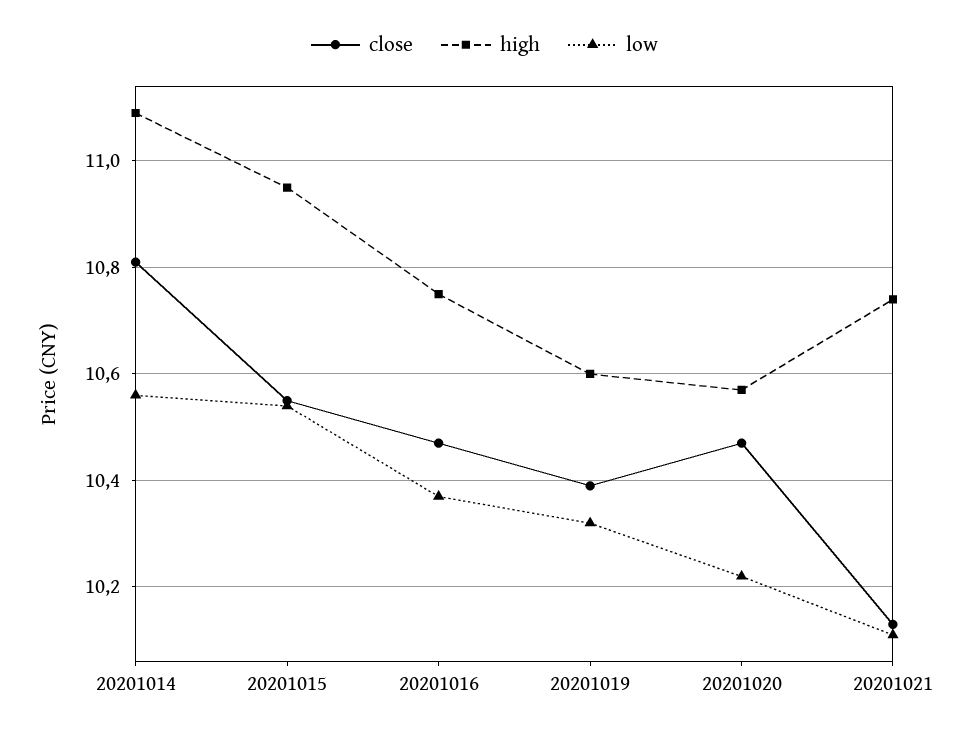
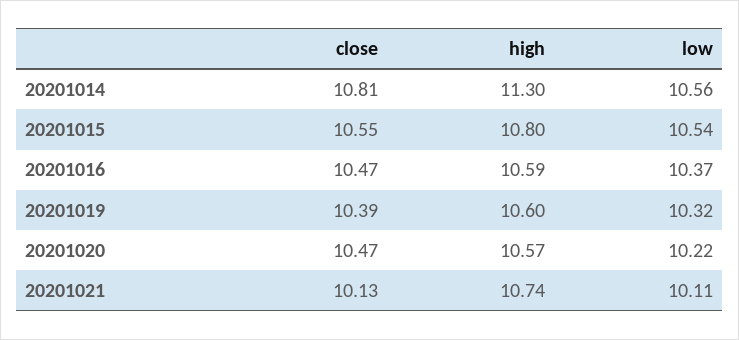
  {
    "close": {
      "20201014": 10.81,
      "20201015": 10.55,
      "20201016": 10.47,
      "20201019": 10.39,
      "20201020": 10.47,
      "20201021": 10.13
    },
    "high": {
-     "20201014": 11.1,
+     "20201014": 11.3,
-     "20201015": 10.95,
+     "20201015": 10.8,
-     "20201016": 10.75,
+     "20201016": 10.59,
      "20201019": 10.6,
      "20201020": 10.57,
      "20201021": 10.74
    },
    "low": {
      "20201014": 10.56,
      "20201015": 10.54,
      "20201016": 10.37,
      "20201019": 10.32,
      "20201020": 10.22,
      "20201021": 10.11
    }
  }

